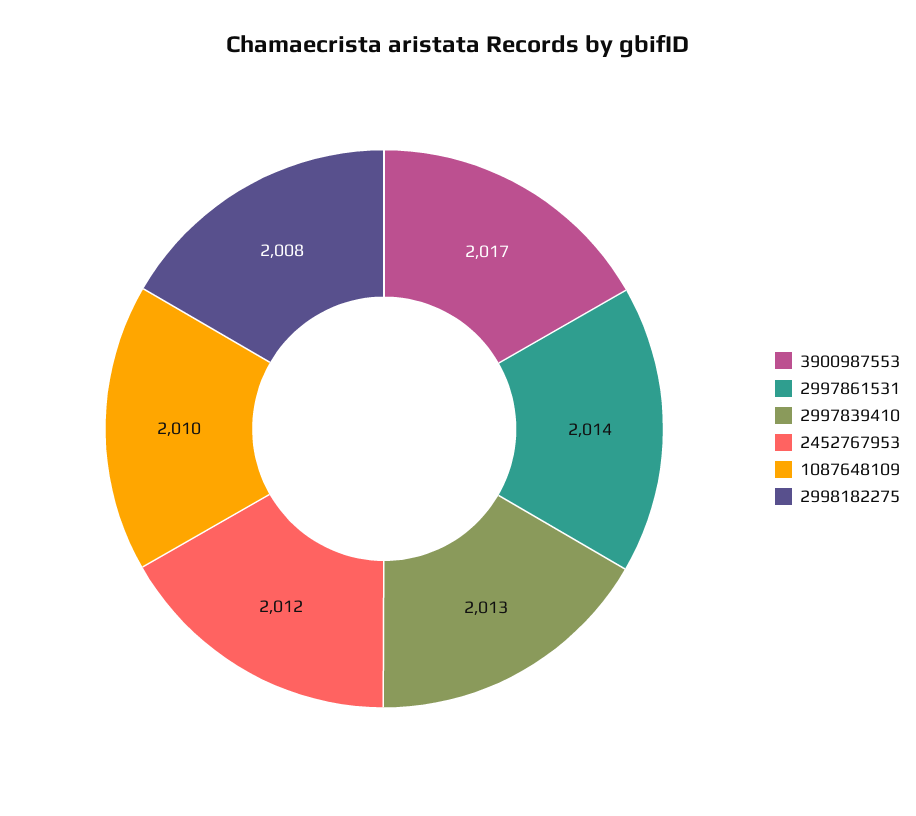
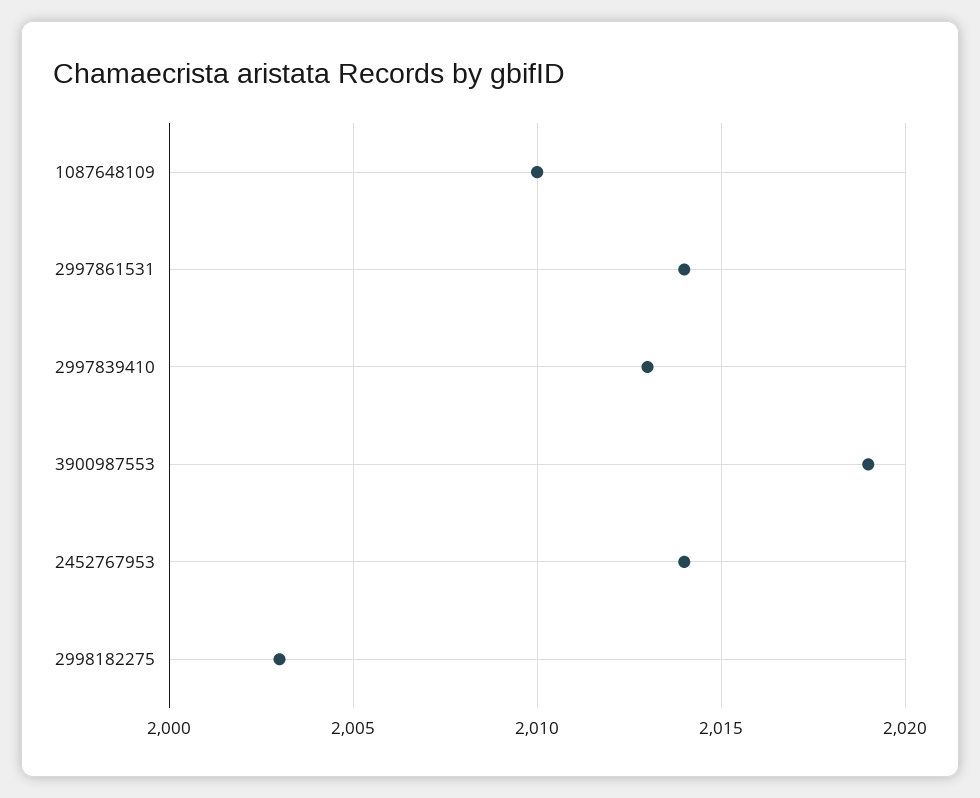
  {
-   "3900987553": 2017,
+   "3900987553": 2019,
    "2997861531": 2014,
    "2997839410": 2013,
-   "2452767953": 2012,
+   "2452767953": 2014,
    "1087648109": 2010,
-   "2998182275": 2008
+   "2998182275": 2003
  }

